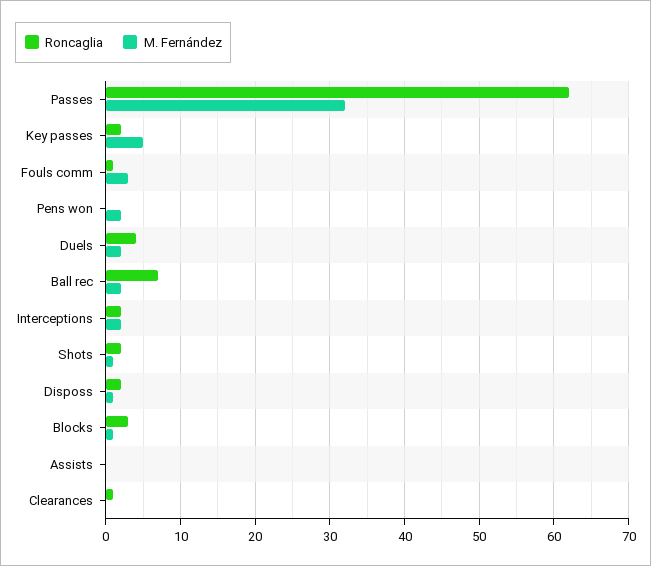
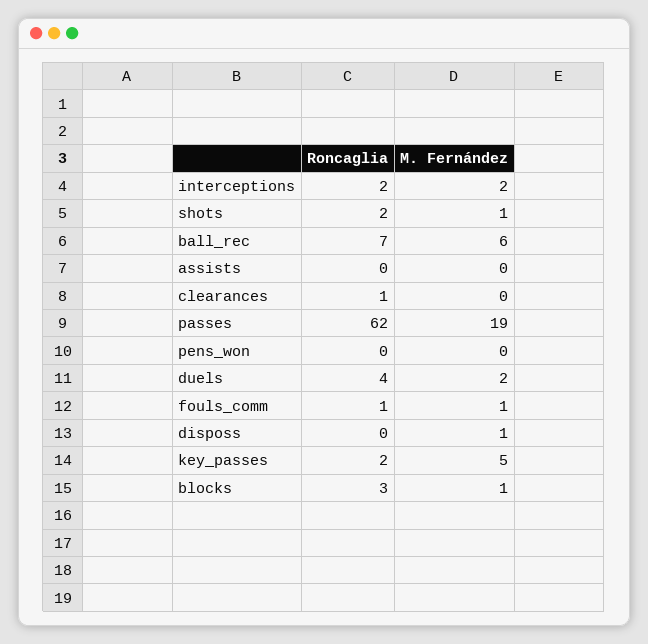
  {
    "Roncaglia": {
      "Passes": 62,
      "Key passes": 2,
      "Fouls comm": 1,
      "Pens won": 0,
      "Duels": 4,
      "Ball rec": 7,
      "Interceptions": 2,
      "Shots": 2,
-     "Disposs": 2,
+     "Disposs": 0,
      "Blocks": 3,
      "Assists": 0,
      "Clearances": 1
    },
    "M. Fernández": {
-     "Passes": 32,
+     "Passes": 19,
      "Key passes": 5,
-     "Fouls comm": 3,
+     "Fouls comm": 1,
-     "Pens won": 2,
+     "Pens won": 0,
      "Duels": 2,
-     "Ball rec": 2,
+     "Ball rec": 6,
      "Interceptions": 2,
      "Shots": 1,
      "Disposs": 1,
      "Blocks": 1,
      "Assists": 0,
      "Clearances": 0
    }
  }

